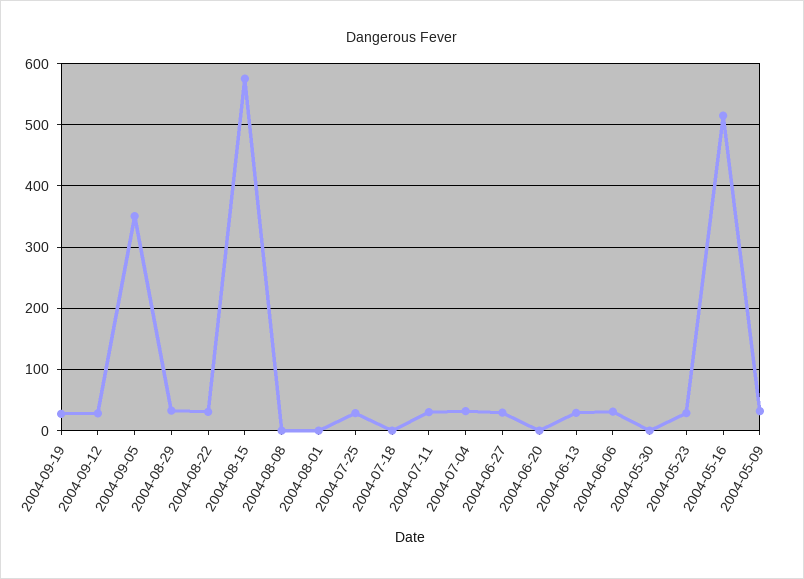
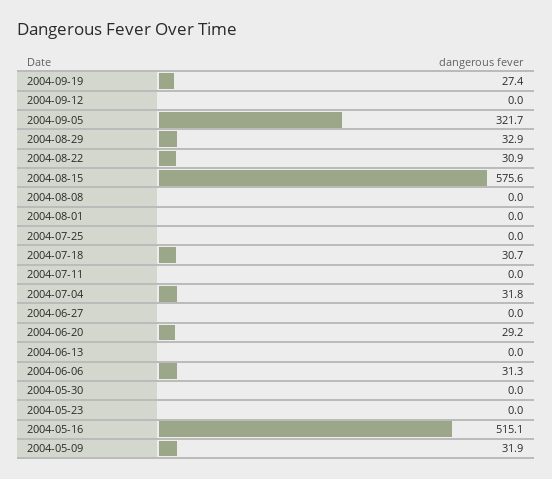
  {
    "2004-09-19": 27.4,
-   "2004-09-12": 30,
+   "2004-09-12": 0,
-   "2004-09-05": 350,
+   "2004-09-05": 321.7,
    "2004-08-29": 32.9,
    "2004-08-22": 30.9,
    "2004-08-15": 575.6,
    "2004-08-08": 0,
    "2004-08-01": 0,
-   "2004-07-25": 30,
+   "2004-07-25": 0,
-   "2004-07-18": 0,
+   "2004-07-18": 30.7,
-   "2004-07-11": 30,
+   "2004-07-11": 0,
    "2004-07-04": 31.8,
-   "2004-06-27": 30,
+   "2004-06-27": 0,
-   "2004-06-20": 0,
+   "2004-06-20": 29.2,
-   "2004-06-13": 30,
+   "2004-06-13": 0,
    "2004-06-06": 31.3,
    "2004-05-30": 0,
-   "2004-05-23": 30,
+   "2004-05-23": 0,
    "2004-05-16": 515.1,
    "2004-05-09": 31.9
  }

